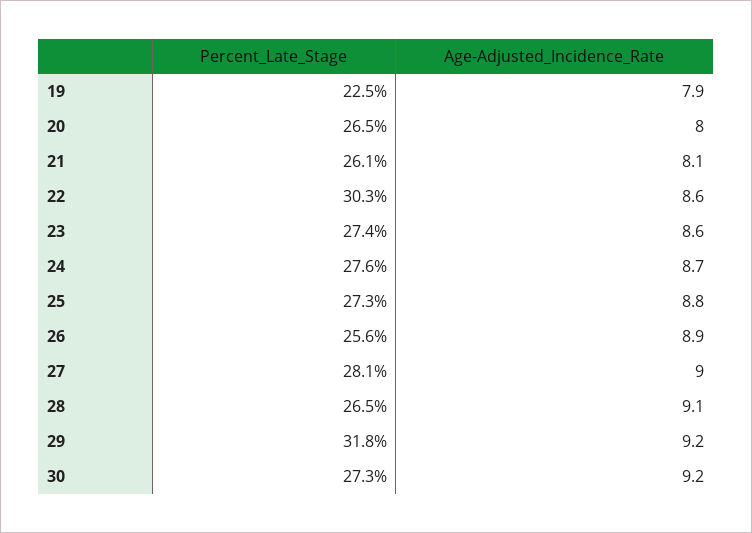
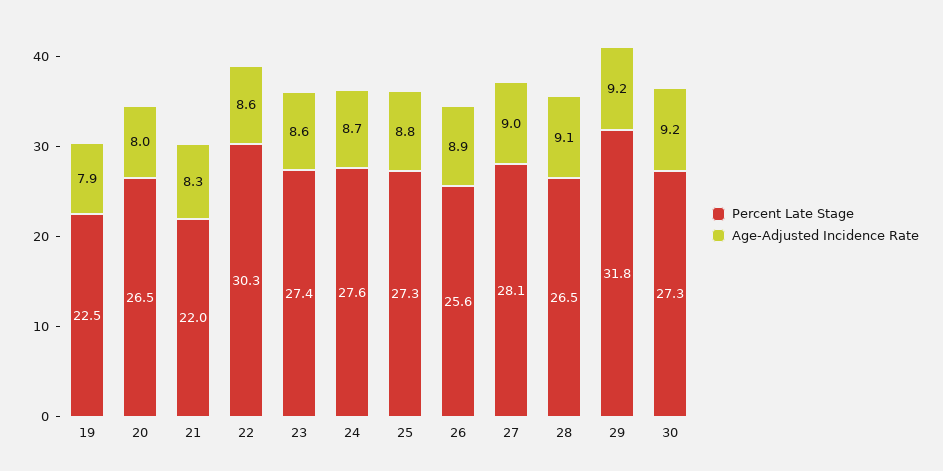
  {
    "Percent_Late_Stage": {
      "19": 22.5,
      "20": 26.5,
-     "21": 26.1,
+     "21": 22,
      "22": 30.3,
      "23": 27.4,
      "24": 27.6,
      "25": 27.3,
      "26": 25.6,
      "27": 28.1,
      "28": 26.5,
      "29": 31.8,
      "30": 27.3
    },
    "Age-Adjusted_Incidence_Rate": {
      "19": 7.9,
      "20": 8,
-     "21": 8.1,
+     "21": 8.3,
      "22": 8.6,
      "23": 8.6,
      "24": 8.7,
      "25": 8.8,
      "26": 8.9,
      "27": 9,
      "28": 9.1,
      "29": 9.2,
      "30": 9.2
    }
  }

